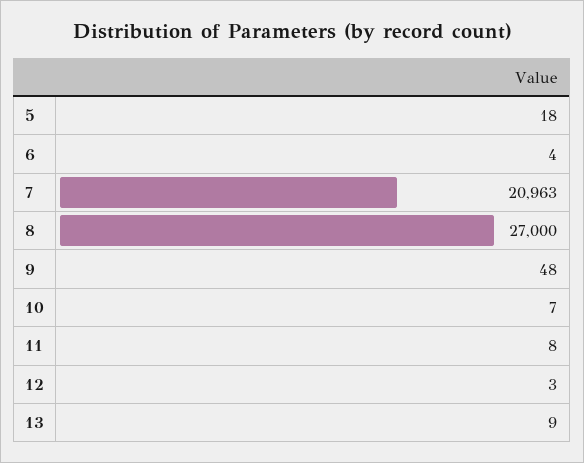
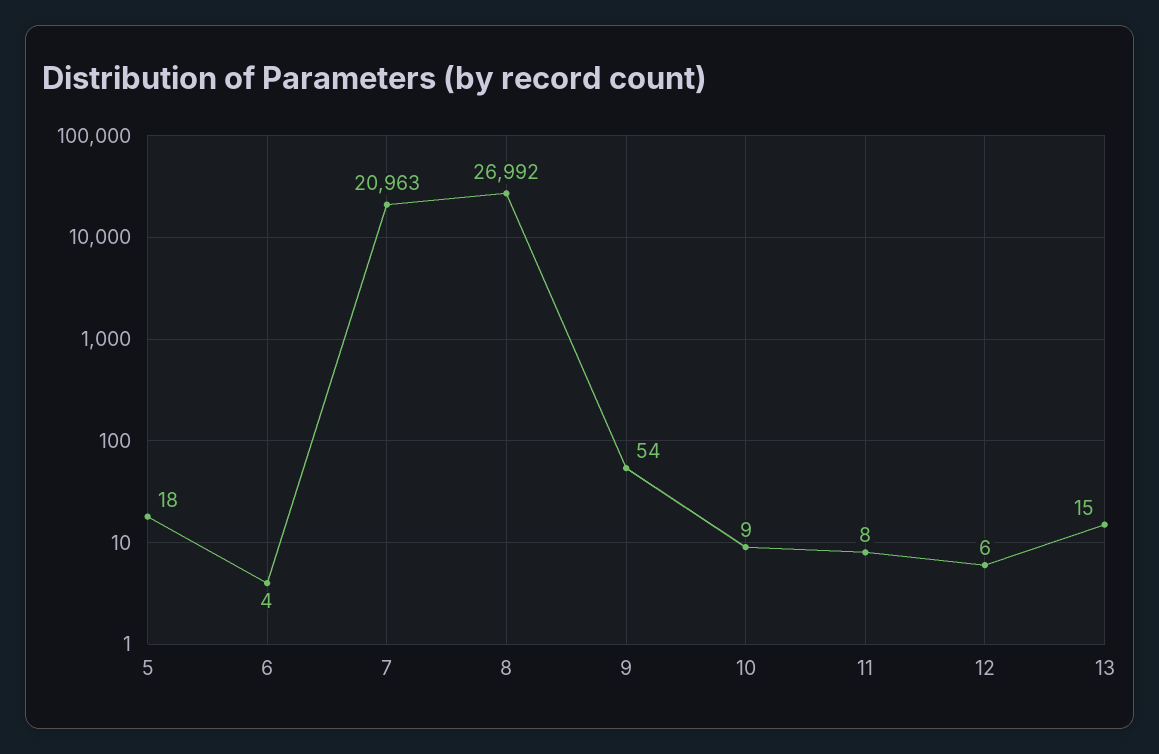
  {
    "5": 18,
    "6": 4,
    "7": 20963,
-   "8": 27000,
+   "8": 26992,
-   "9": 48,
+   "9": 54,
-   "10": 7,
+   "10": 9,
    "11": 8,
-   "12": 3,
+   "12": 6,
-   "13": 9
+   "13": 15
  }

